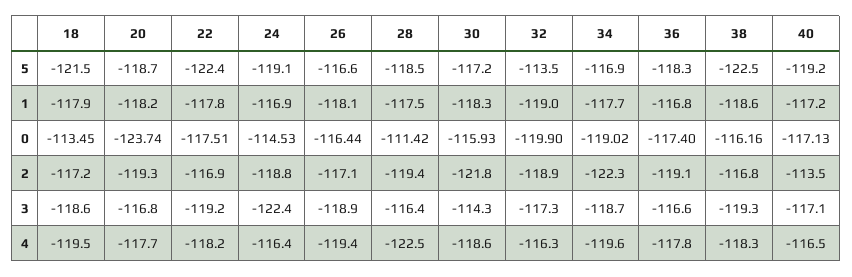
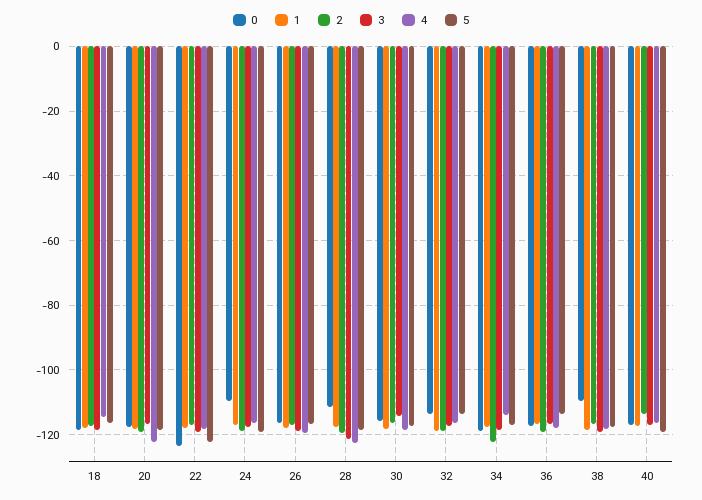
  {
    "5": {
-     "18": -121.5,
+     "18": -116,
      "20": -118.7,
      "22": -122.4,
      "24": -119.1,
      "26": -116.6,
      "28": -118.5,
      "30": -117.2,
      "32": -113.5,
      "34": -116.9,
-     "36": -118.3,
+     "36": -114,
-     "38": -122.5,
+     "38": -118,
      "40": -119.2
    },
    "1": {
      "18": -117.9,
      "20": -118.2,
      "22": -117.8,
      "24": -116.9,
      "26": -118.1,
      "28": -117.5,
      "30": -118.3,
      "32": -119,
      "34": -117.7,
      "36": -116.8,
      "38": -118.6,
      "40": -117.2
    },
    "0": {
-     "18": -113.45,
+     "18": -118,
-     "20": -123.74,
+     "20": -118,
-     "22": -117.51,
+     "22": -124,
-     "24": -114.53,
+     "24": -110,
      "26": -116.44,
      "28": -111.42,
      "30": -115.93,
-     "32": -119.9,
+     "32": -114,
      "34": -119.02,
      "36": -117.4,
-     "38": -116.16,
+     "38": -110,
      "40": -117.13
    },
    "2": {
      "18": -117.2,
      "20": -119.3,
      "22": -116.9,
      "24": -118.8,
      "26": -117.1,
      "28": -119.4,
-     "30": -121.8,
+     "30": -116,
      "32": -118.9,
      "34": -122.3,
      "36": -119.1,
      "38": -116.8,
      "40": -113.5
    },
    "3": {
      "18": -118.6,
      "20": -116.8,
      "22": -119.2,
-     "24": -122.4,
+     "24": -118,
      "26": -118.9,
-     "28": -116.4,
+     "28": -122,
      "30": -114.3,
      "32": -117.3,
      "34": -118.7,
      "36": -116.6,
      "38": -119.3,
      "40": -117.1
    },
    "4": {
-     "18": -119.5,
+     "18": -114,
-     "20": -117.7,
+     "20": -122,
      "22": -118.2,
      "24": -116.4,
      "26": -119.4,
      "28": -122.5,
      "30": -118.6,
      "32": -116.3,
-     "34": -119.6,
+     "34": -114,
      "36": -117.8,
      "38": -118.3,
      "40": -116.5
    }
  }

